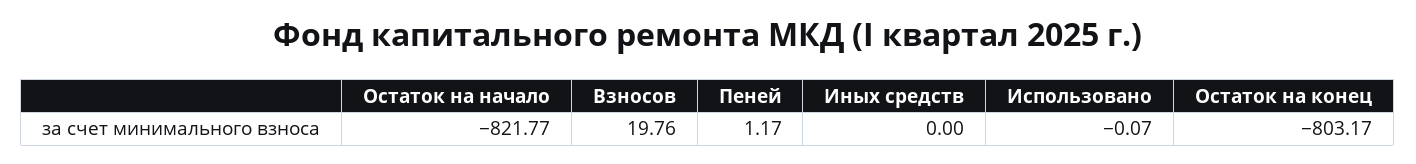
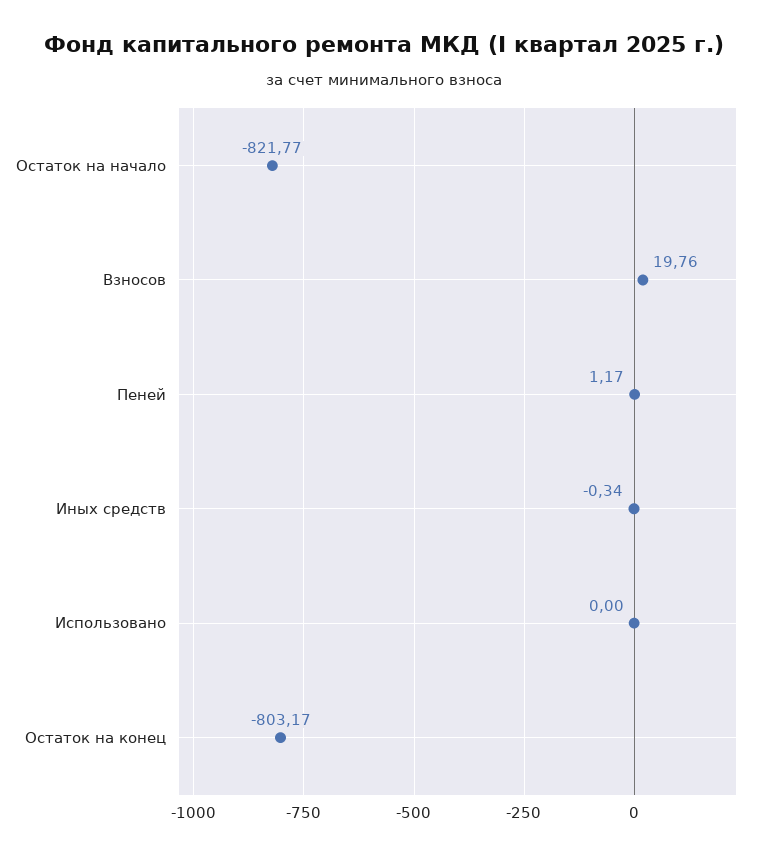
  {
    "Остаток на начало": -821.77,
    "Взносов": 19.76,
    "Пеней": 1.17,
-   "Иных средств": 0,
+   "Иных средств": -0.34,
-   "Использовано": -0.07,
+   "Использовано": 0,
    "Остаток на конец": -803.17
  }

